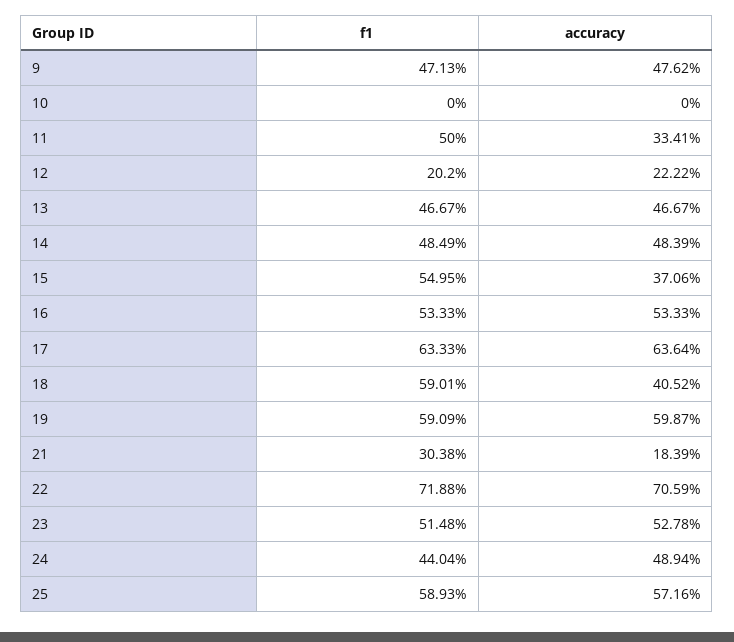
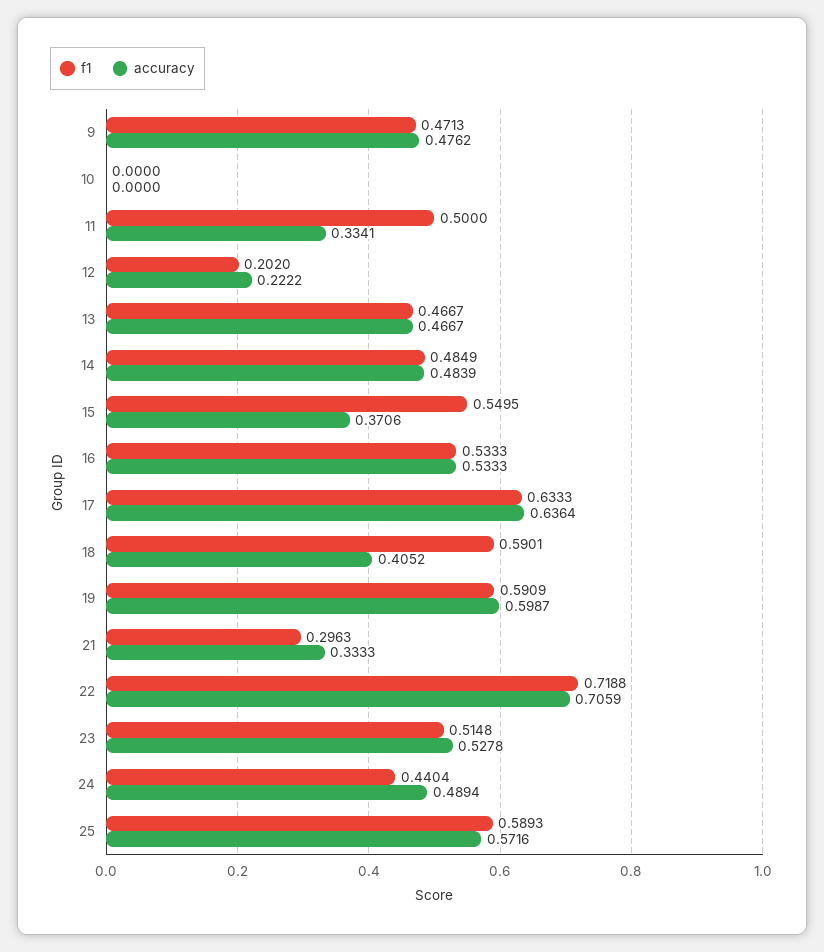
  {
    "f1": {
      "9": 0.4713,
      "10": 0,
      "11": 0.5,
      "12": 0.202,
      "13": 0.4667,
      "14": 0.4849,
      "15": 0.5495,
      "16": 0.5333,
      "17": 0.6333,
      "18": 0.5901,
      "19": 0.5909,
-     "21": 0.3038,
+     "21": 0.2963,
      "22": 0.7188,
      "23": 0.5148,
      "24": 0.4404,
      "25": 0.5893
    },
    "accuracy": {
      "9": 0.4762,
      "10": 0,
      "11": 0.3341,
      "12": 0.2222,
      "13": 0.4667,
      "14": 0.4839,
      "15": 0.3706,
      "16": 0.5333,
      "17": 0.6364,
      "18": 0.4052,
      "19": 0.5987,
-     "21": 0.1839,
+     "21": 0.3333,
      "22": 0.7059,
      "23": 0.5278,
      "24": 0.4894,
      "25": 0.5716
    }
  }

